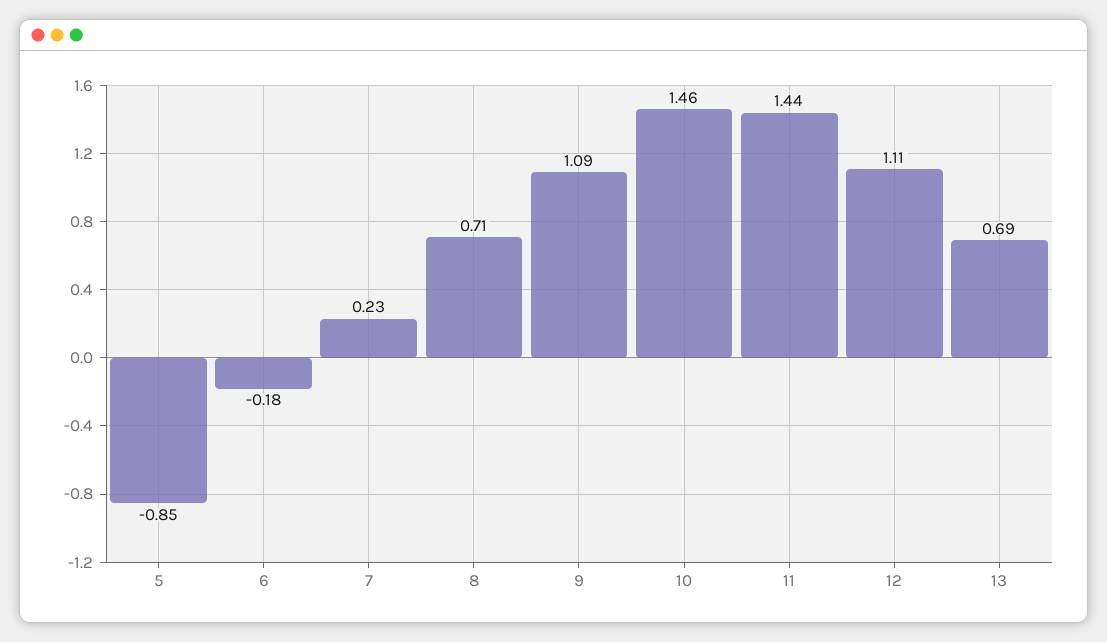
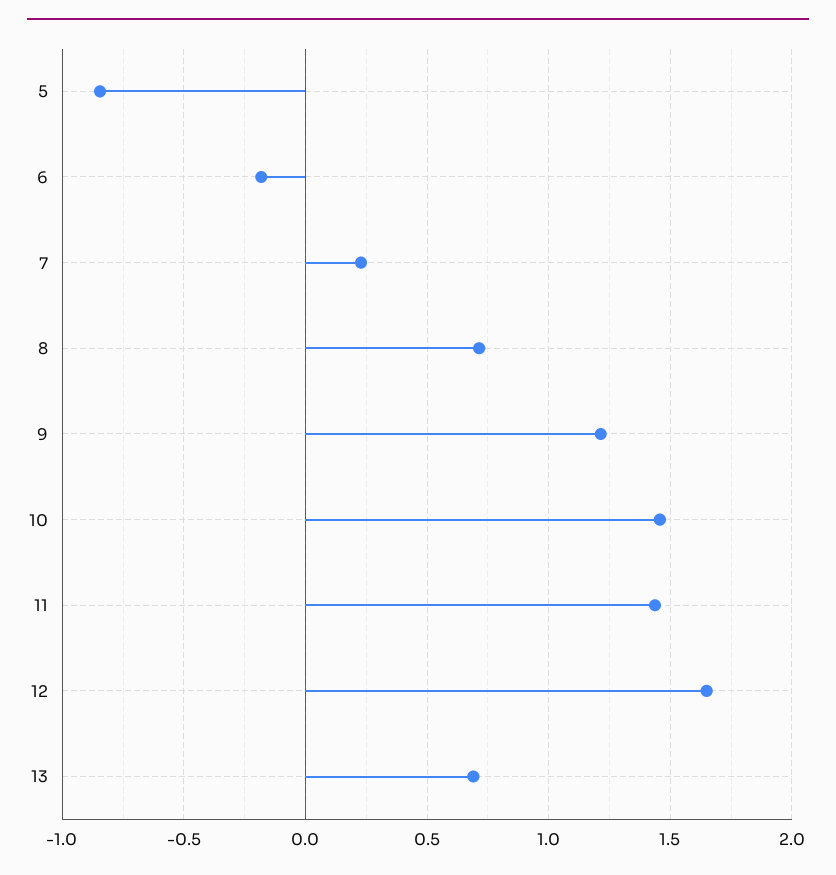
  {
    "5": -0.85,
    "6": -0.18,
    "7": 0.23,
    "8": 0.71,
-   "9": 1.09,
+   "9": 1.2,
    "10": 1.46,
    "11": 1.44,
-   "12": 1.11,
+   "12": 1.65,
    "13": 0.69
  }

